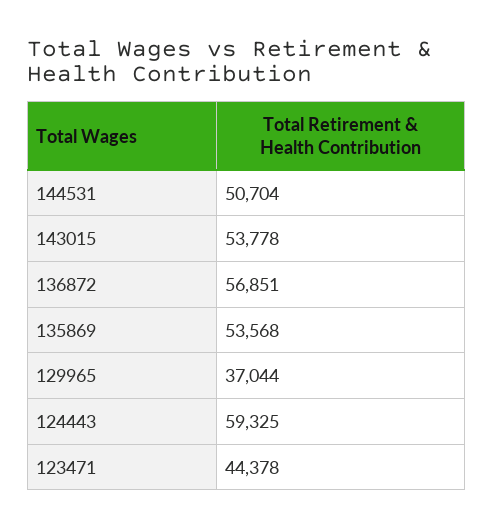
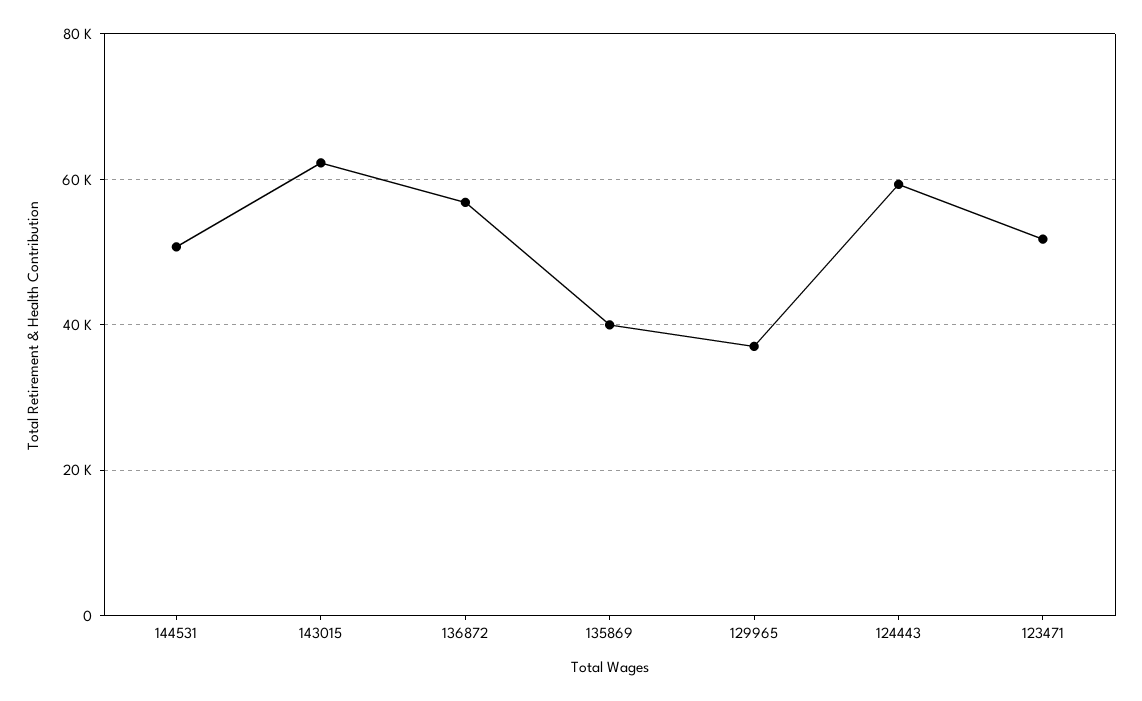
  {
    "144531": 50704,
-   "143015": 53778,
+   "143015": 62000,
    "136872": 56851,
-   "135869": 53568,
+   "135869": 40000,
    "129965": 37044,
    "124443": 59325,
-   "123471": 44378
+   "123471": 52000
  }

